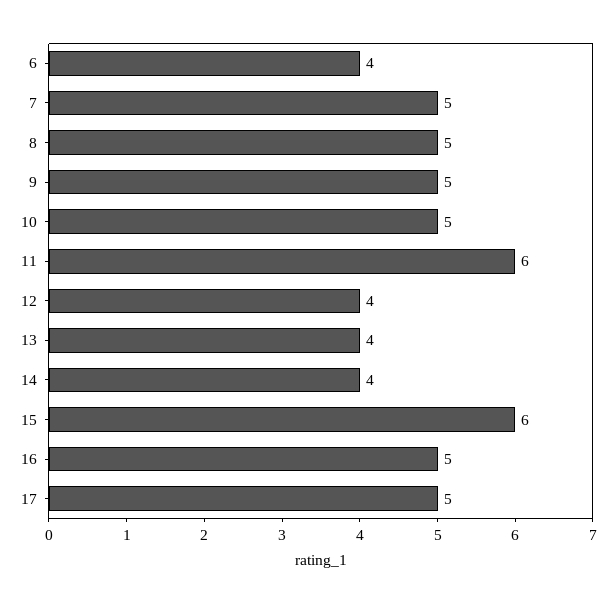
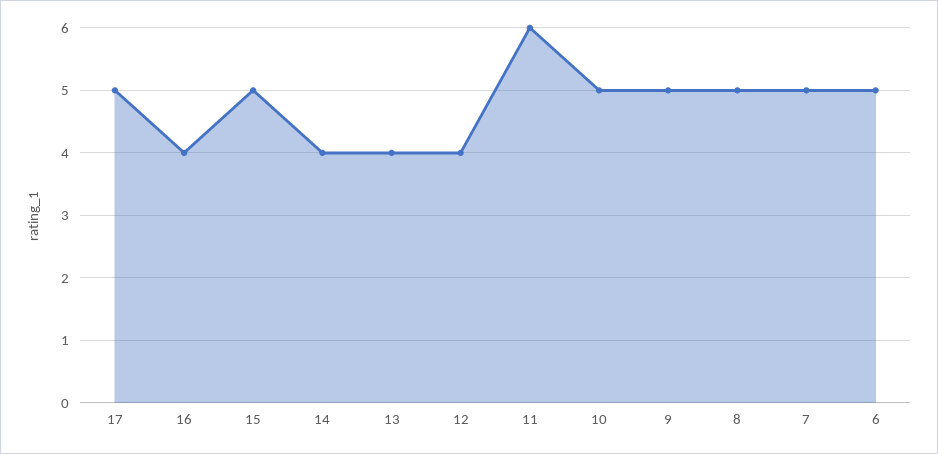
  {
-   "6": 4,
+   "6": 5,
    "7": 5,
    "8": 5,
    "9": 5,
    "10": 5,
    "11": 6,
    "12": 4,
    "13": 4,
    "14": 4,
-   "15": 6,
+   "15": 5,
-   "16": 5,
+   "16": 4,
    "17": 5
  }

